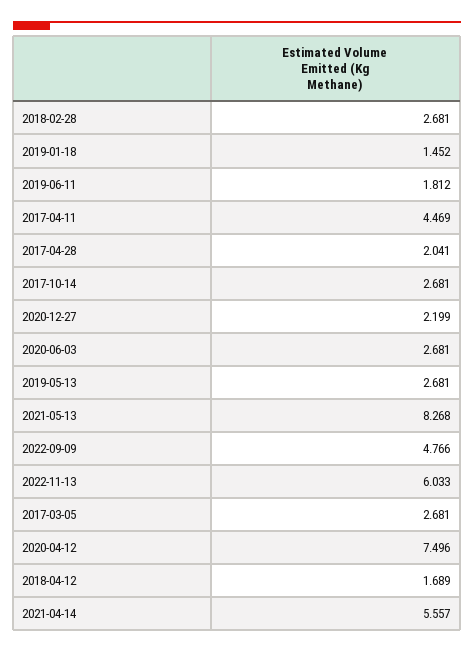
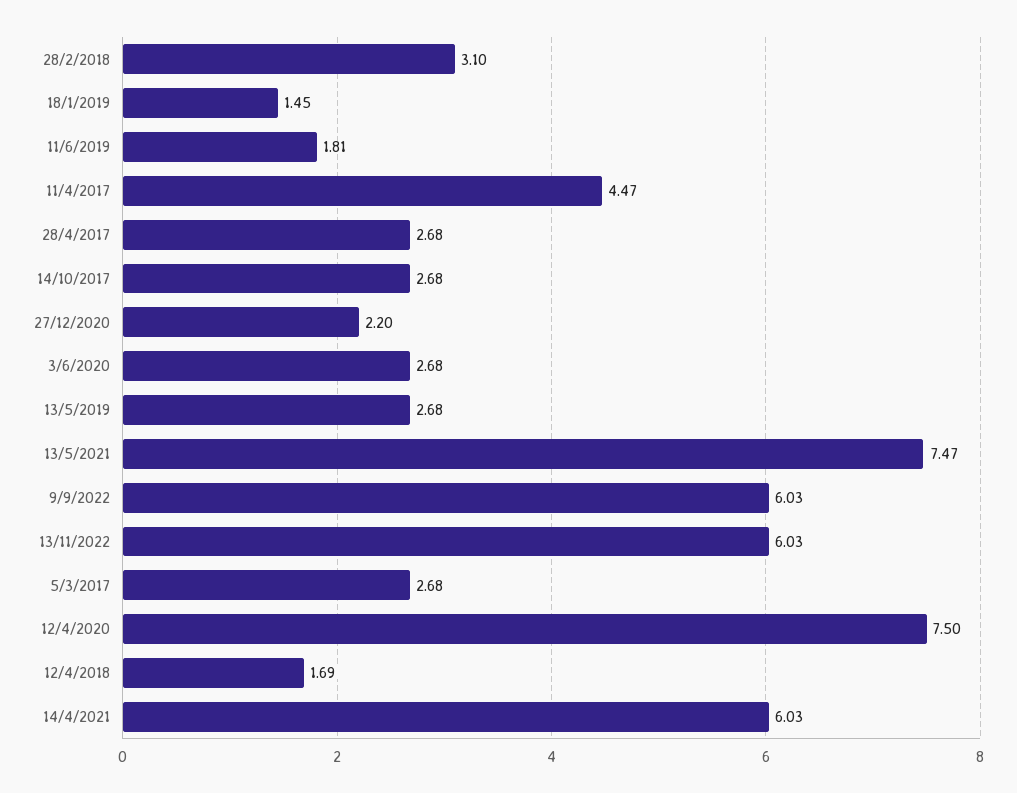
  {
-   "2018-02-28": 2.681,
+   "2018-02-28": 3.1,
    "2019-01-18": 1.452,
    "2019-06-11": 1.812,
    "2017-04-11": 4.469,
-   "2017-04-28": 2.041,
+   "2017-04-28": 2.68,
    "2017-10-14": 2.681,
    "2020-12-27": 2.199,
    "2020-06-03": 2.681,
    "2019-05-13": 2.681,
-   "2021-05-13": 8.268,
+   "2021-05-13": 7.47,
-   "2022-09-09": 4.766,
+   "2022-09-09": 6.03,
    "2022-11-13": 6.033,
    "2017-03-05": 2.681,
    "2020-04-12": 7.496,
    "2018-04-12": 1.689,
-   "2021-04-14": 5.557
+   "2021-04-14": 6.03
  }

